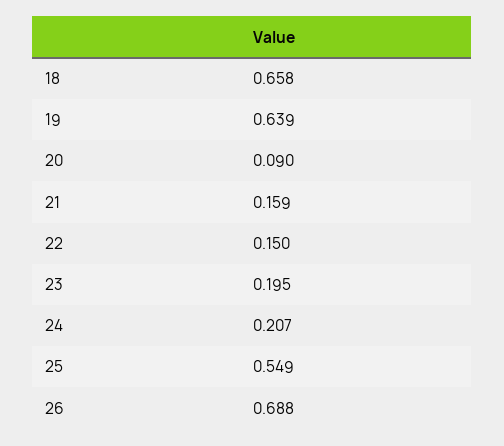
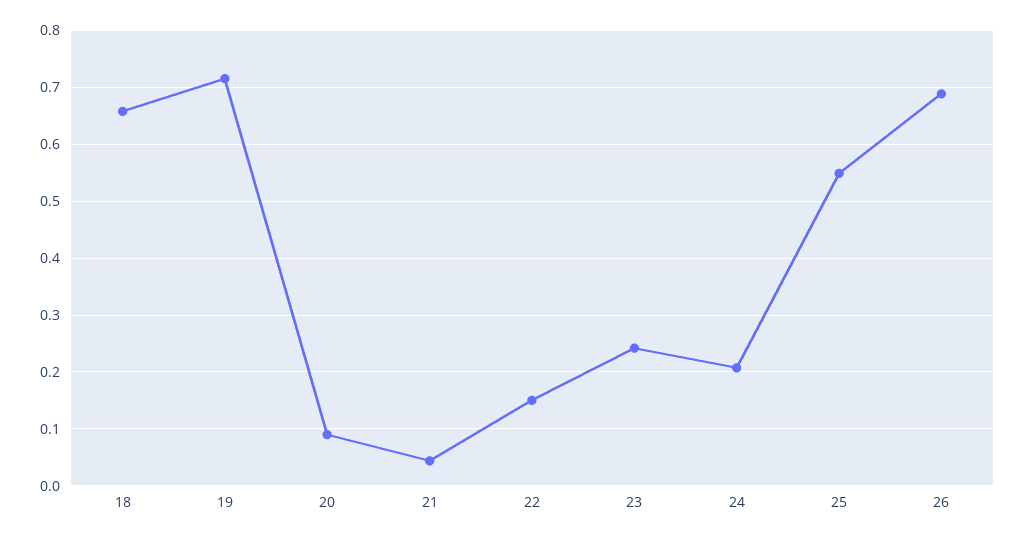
  {
    "18": 0.658,
-   "19": 0.639,
+   "19": 0.72,
    "20": 0.09,
-   "21": 0.159,
+   "21": 0.04,
    "22": 0.15,
-   "23": 0.195,
+   "23": 0.24,
    "24": 0.207,
    "25": 0.549,
    "26": 0.688
  }

